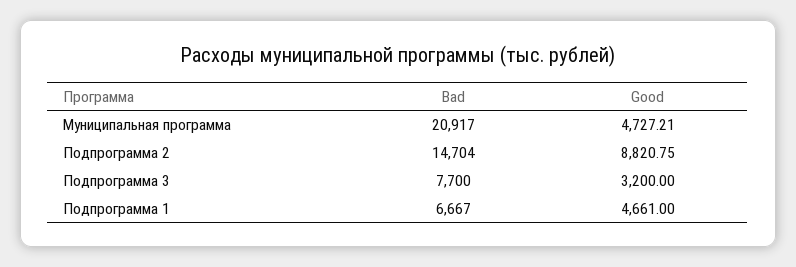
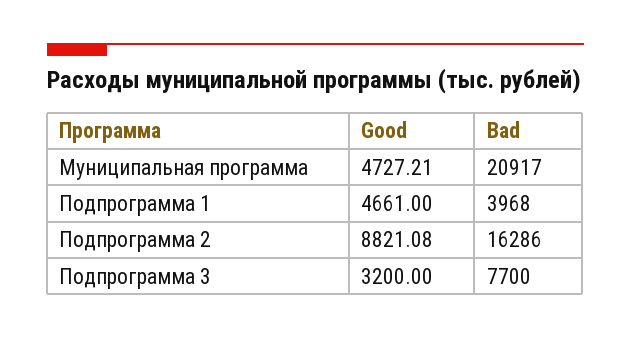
  {
    "Bad": {
      "Муниципальная программа": 20917,
-     "Подпрограмма 2": 14704,
+     "Подпрограмма 2": 16286,
      "Подпрограмма 3": 7700,
-     "Подпрограмма 1": 6667
+     "Подпрограмма 1": 3968
    },
    "Good": {
      "Муниципальная программа": 4727.21,
-     "Подпрограмма 2": 8820.75,
+     "Подпрограмма 2": 8821.08,
      "Подпрограмма 3": 3200,
      "Подпрограмма 1": 4661
    }
  }

